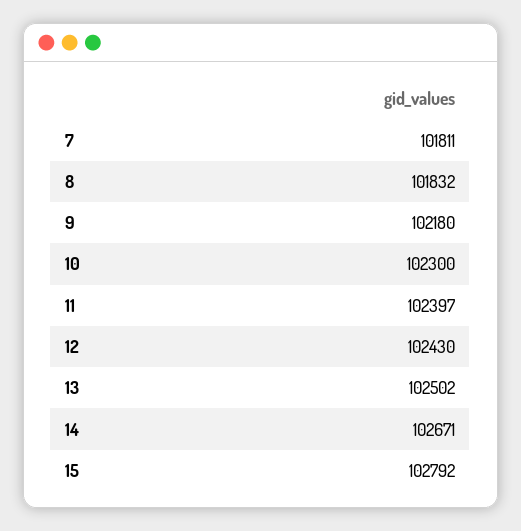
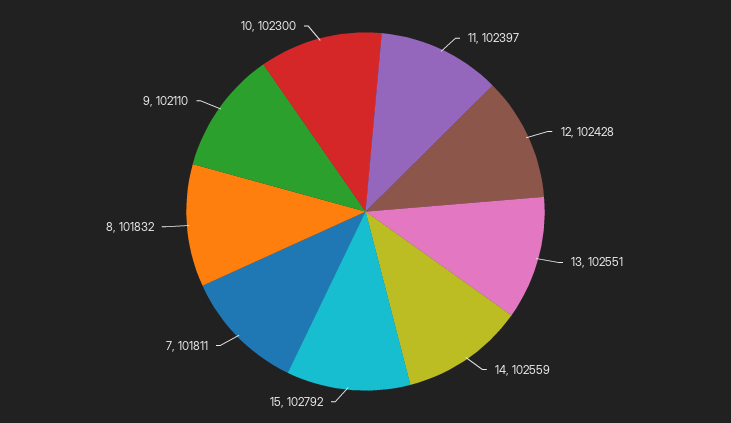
  {
    "7": 101811,
    "8": 101832,
-   "9": 102180,
+   "9": 102110,
    "10": 102300,
    "11": 102397,
-   "12": 102430,
+   "12": 102428,
-   "13": 102502,
+   "13": 102551,
-   "14": 102671,
+   "14": 102559,
    "15": 102792
  }

